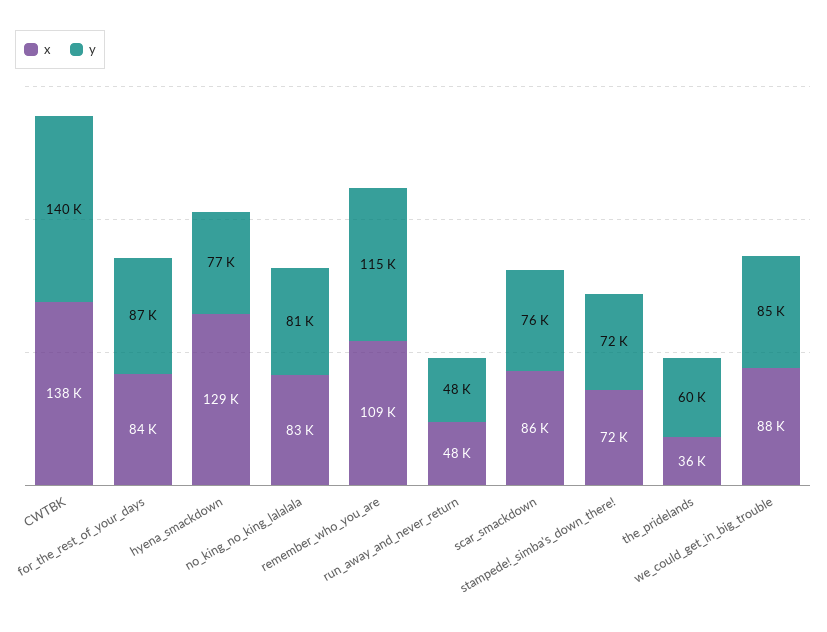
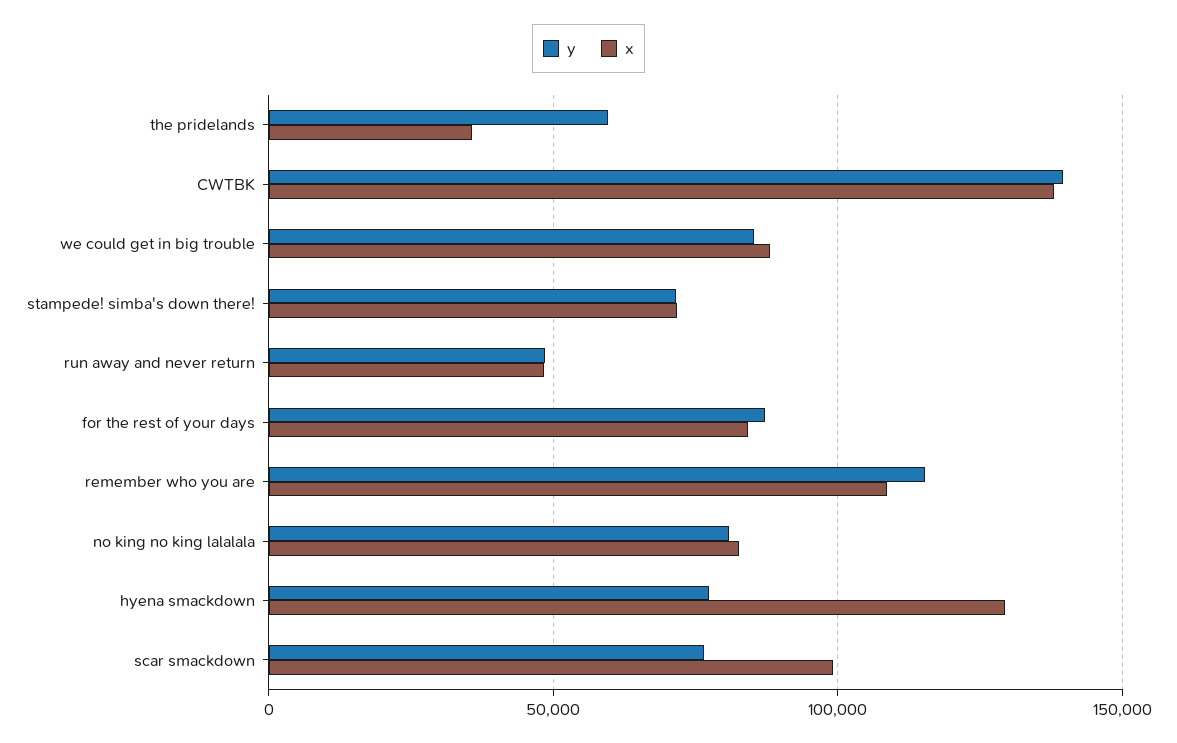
  {
    "x": {
      "CWTBK": 138000,
      "for_the_rest_of_your_days": 84000,
      "hyena_smackdown": 129000,
      "no_king_no_king_lalalala": 83000,
      "remember_who_you_are": 109000,
      "run_away_and_never_return": 48000,
-     "scar_smackdown": 86000,
+     "scar_smackdown": 100000,
      "stampede!_simba's_down_there!": 72000,
      "the_pridelands": 36000,
      "we_could_get_in_big_trouble": 88000
    },
    "y": {
      "CWTBK": 140000,
      "for_the_rest_of_your_days": 87000,
      "hyena_smackdown": 77000,
      "no_king_no_king_lalalala": 81000,
      "remember_who_you_are": 115000,
      "run_away_and_never_return": 48000,
      "scar_smackdown": 76000,
      "stampede!_simba's_down_there!": 72000,
      "the_pridelands": 60000,
      "we_could_get_in_big_trouble": 85000
    }
  }

